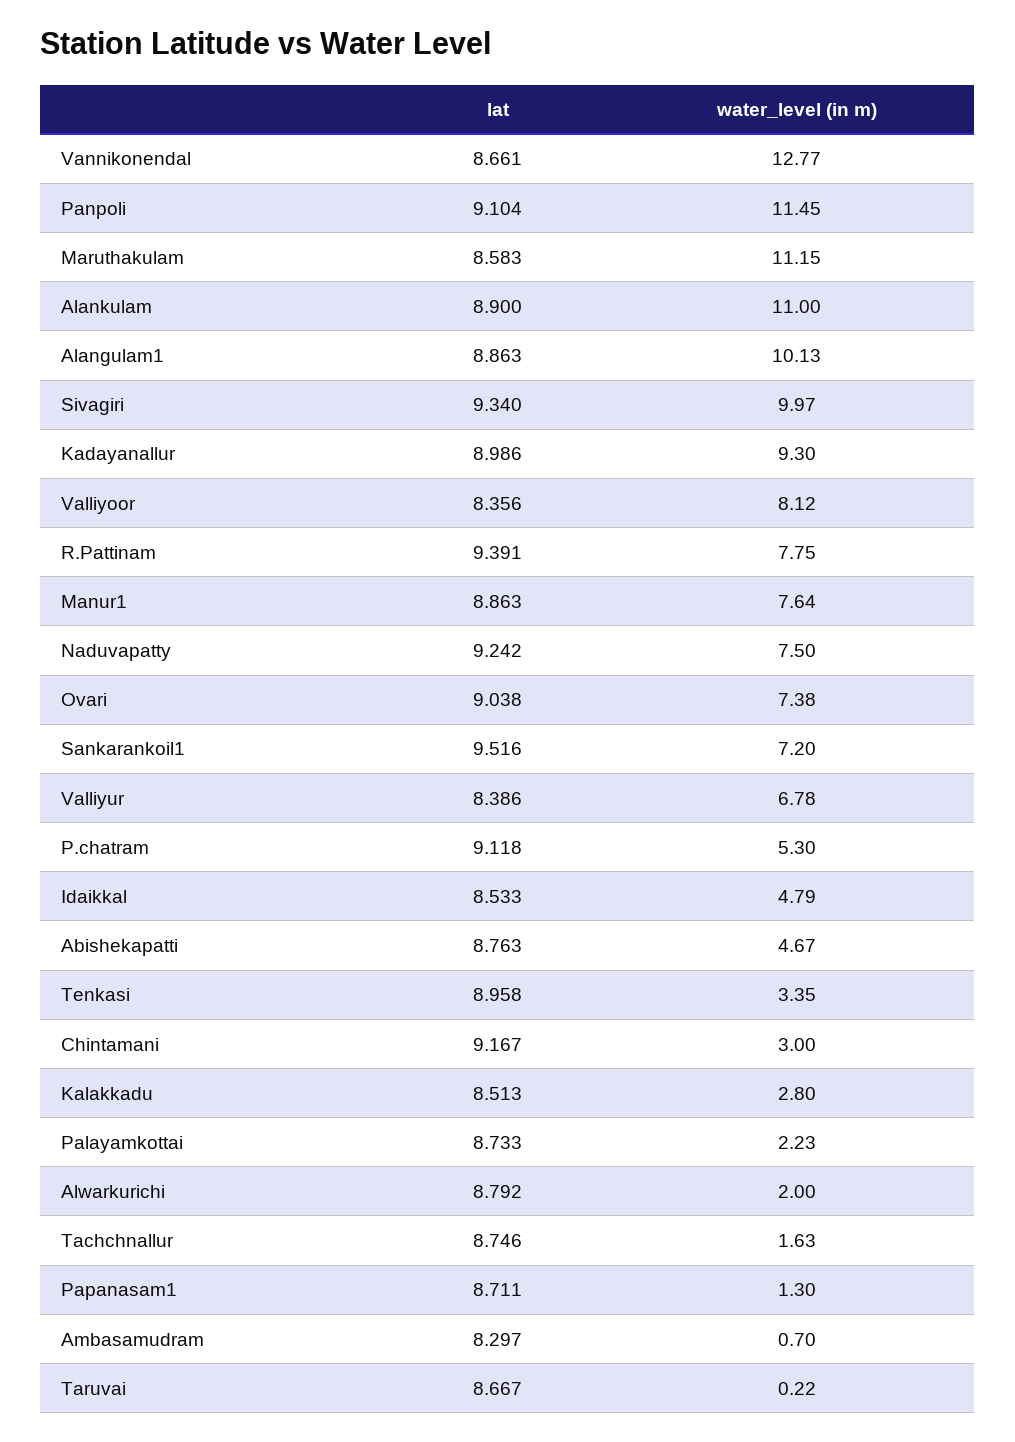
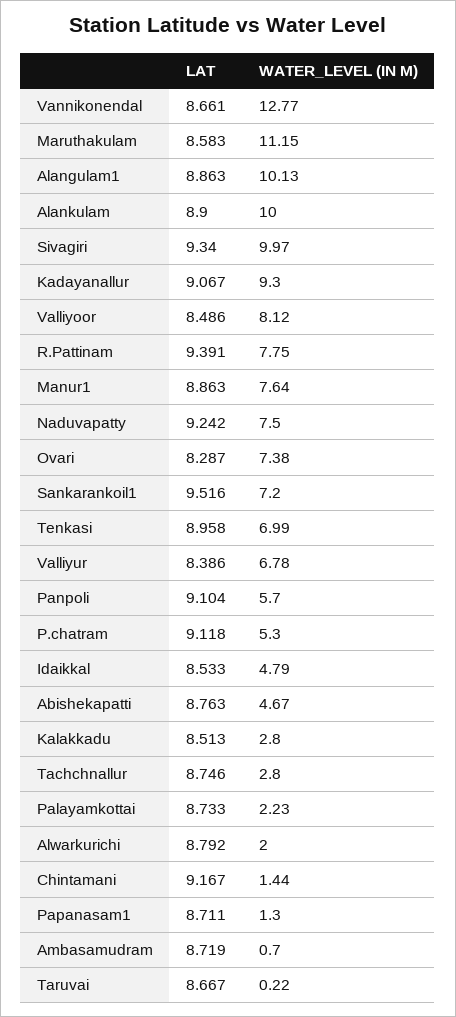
  {
    "lat": {
      "Vannikonendal": 8.661,
      "Panpoli": 9.104,
      "Maruthakulam": 8.583,
      "Alankulam": 8.9,
      "Alangulam1": 8.863,
      "Sivagiri": 9.34,
-     "Kadayanallur": 8.986,
+     "Kadayanallur": 9.067,
-     "Valliyoor": 8.356,
+     "Valliyoor": 8.486,
      "R.Pattinam": 9.391,
      "Manur1": 8.863,
      "Naduvapatty": 9.242,
-     "Ovari": 9.038,
+     "Ovari": 8.287,
      "Sankarankoil1": 9.516,
      "Valliyur": 8.386,
      "P.chatram": 9.118,
      "Idaikkal": 8.533,
      "Abishekapatti": 8.763,
      "Tenkasi": 8.958,
      "Chintamani": 9.167,
      "Kalakkadu": 8.513,
      "Palayamkottai": 8.733,
      "Alwarkurichi": 8.792,
      "Tachchnallur": 8.746,
      "Papanasam1": 8.711,
-     "Ambasamudram": 8.297,
+     "Ambasamudram": 8.719,
      "Taruvai": 8.667
    },
    "water_level (in m)": {
      "Vannikonendal": 12.77,
-     "Panpoli": 11.45,
+     "Panpoli": 5.7,
      "Maruthakulam": 11.15,
-     "Alankulam": 11,
+     "Alankulam": 10,
      "Alangulam1": 10.13,
      "Sivagiri": 9.97,
      "Kadayanallur": 9.3,
      "Valliyoor": 8.12,
      "R.Pattinam": 7.75,
      "Manur1": 7.64,
      "Naduvapatty": 7.5,
      "Ovari": 7.38,
      "Sankarankoil1": 7.2,
      "Valliyur": 6.78,
      "P.chatram": 5.3,
      "Idaikkal": 4.79,
      "Abishekapatti": 4.67,
-     "Tenkasi": 3.35,
+     "Tenkasi": 6.99,
-     "Chintamani": 3,
+     "Chintamani": 1.44,
      "Kalakkadu": 2.8,
      "Palayamkottai": 2.23,
      "Alwarkurichi": 2,
-     "Tachchnallur": 1.63,
+     "Tachchnallur": 2.8,
      "Papanasam1": 1.3,
      "Ambasamudram": 0.7,
      "Taruvai": 0.22
    }
  }

